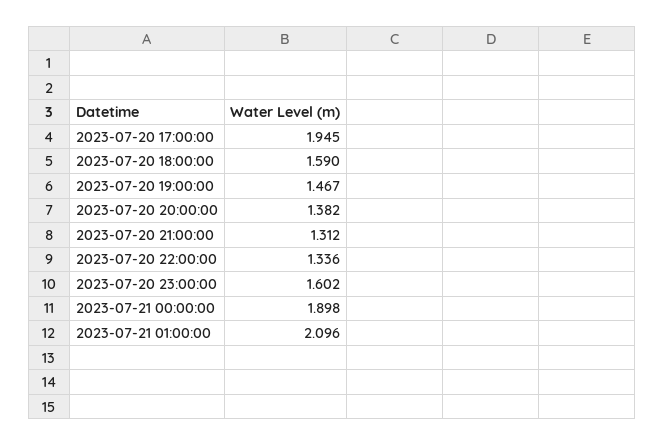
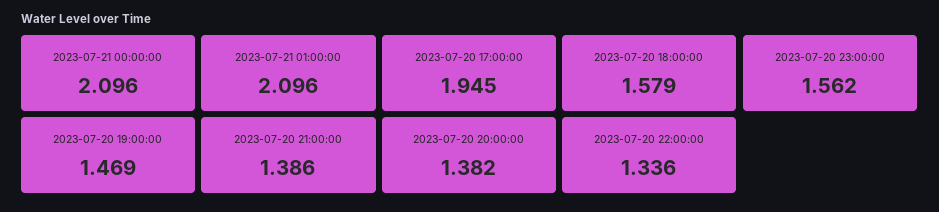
  {
    "2023-07-20 17:00:00": 1.945,
-   "2023-07-20 18:00:00": 1.59,
+   "2023-07-20 18:00:00": 1.579,
-   "2023-07-20 19:00:00": 1.467,
+   "2023-07-20 19:00:00": 1.469,
    "2023-07-20 20:00:00": 1.382,
-   "2023-07-20 21:00:00": 1.312,
+   "2023-07-20 21:00:00": 1.386,
    "2023-07-20 22:00:00": 1.336,
-   "2023-07-20 23:00:00": 1.602,
+   "2023-07-20 23:00:00": 1.562,
-   "2023-07-21 00:00:00": 1.898,
+   "2023-07-21 00:00:00": 2.096,
    "2023-07-21 01:00:00": 2.096
  }

